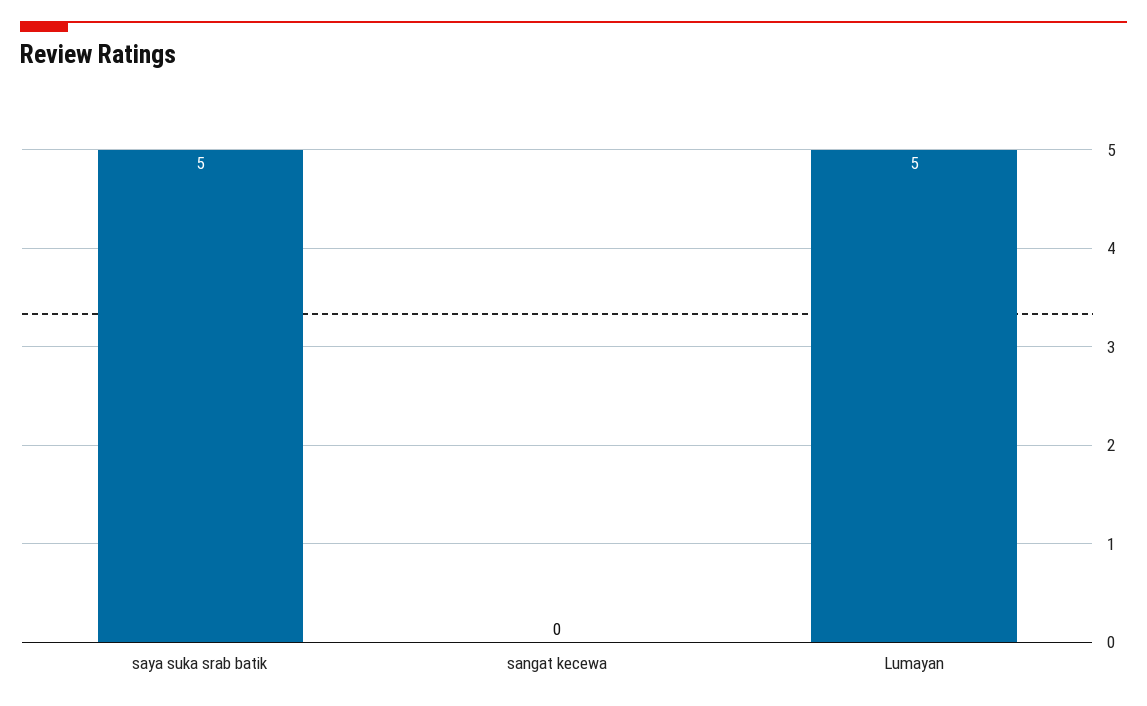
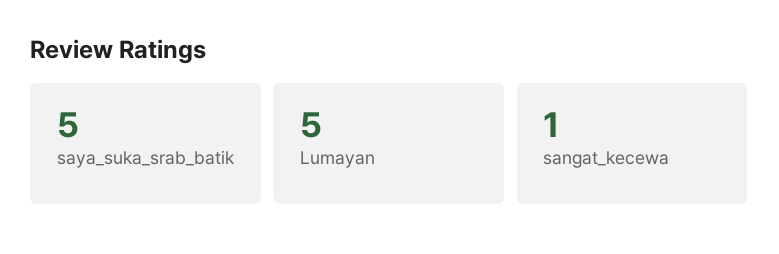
  {
    "saya suka srab batik": 5,
-   "sangat kecewa": 0,
+   "sangat kecewa": 1,
    "Lumayan": 5
  }

